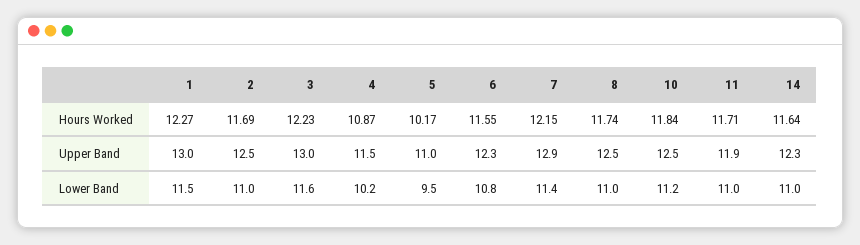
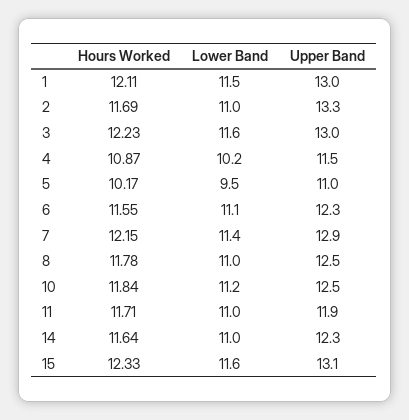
  {
    "1": {
-     "Hours Worked": 12.27,
+     "Hours Worked": 12.11,
      "Upper Band": 13,
      "Lower Band": 11.5
    },
    "2": {
      "Hours Worked": 11.69,
-     "Upper Band": 12.5,
+     "Upper Band": 13.3,
      "Lower Band": 11
    },
    "3": {
      "Hours Worked": 12.23,
      "Upper Band": 13,
      "Lower Band": 11.6
    },
    "4": {
      "Hours Worked": 10.87,
      "Upper Band": 11.5,
      "Lower Band": 10.2
    },
    "5": {
      "Hours Worked": 10.17,
      "Upper Band": 11,
      "Lower Band": 9.5
    },
    "6": {
      "Hours Worked": 11.55,
      "Upper Band": 12.3,
-     "Lower Band": 10.8
+     "Lower Band": 11.1
    },
    "7": {
      "Hours Worked": 12.15,
      "Upper Band": 12.9,
      "Lower Band": 11.4
    },
    "8": {
-     "Hours Worked": 11.74,
+     "Hours Worked": 11.78,
      "Upper Band": 12.5,
      "Lower Band": 11
    },
    "10": {
      "Hours Worked": 11.84,
      "Upper Band": 12.5,
      "Lower Band": 11.2
    },
    "11": {
      "Hours Worked": 11.71,
      "Upper Band": 11.9,
      "Lower Band": 11
    },
    "14": {
      "Hours Worked": 11.64,
      "Upper Band": 12.3,
      "Lower Band": 11
-   }
+   },
+   "15": {
+     "Hours Worked": 12.33,
+     "Lower Band": 11.6,
+     "Upper Band": 13.1
+   }
  }

